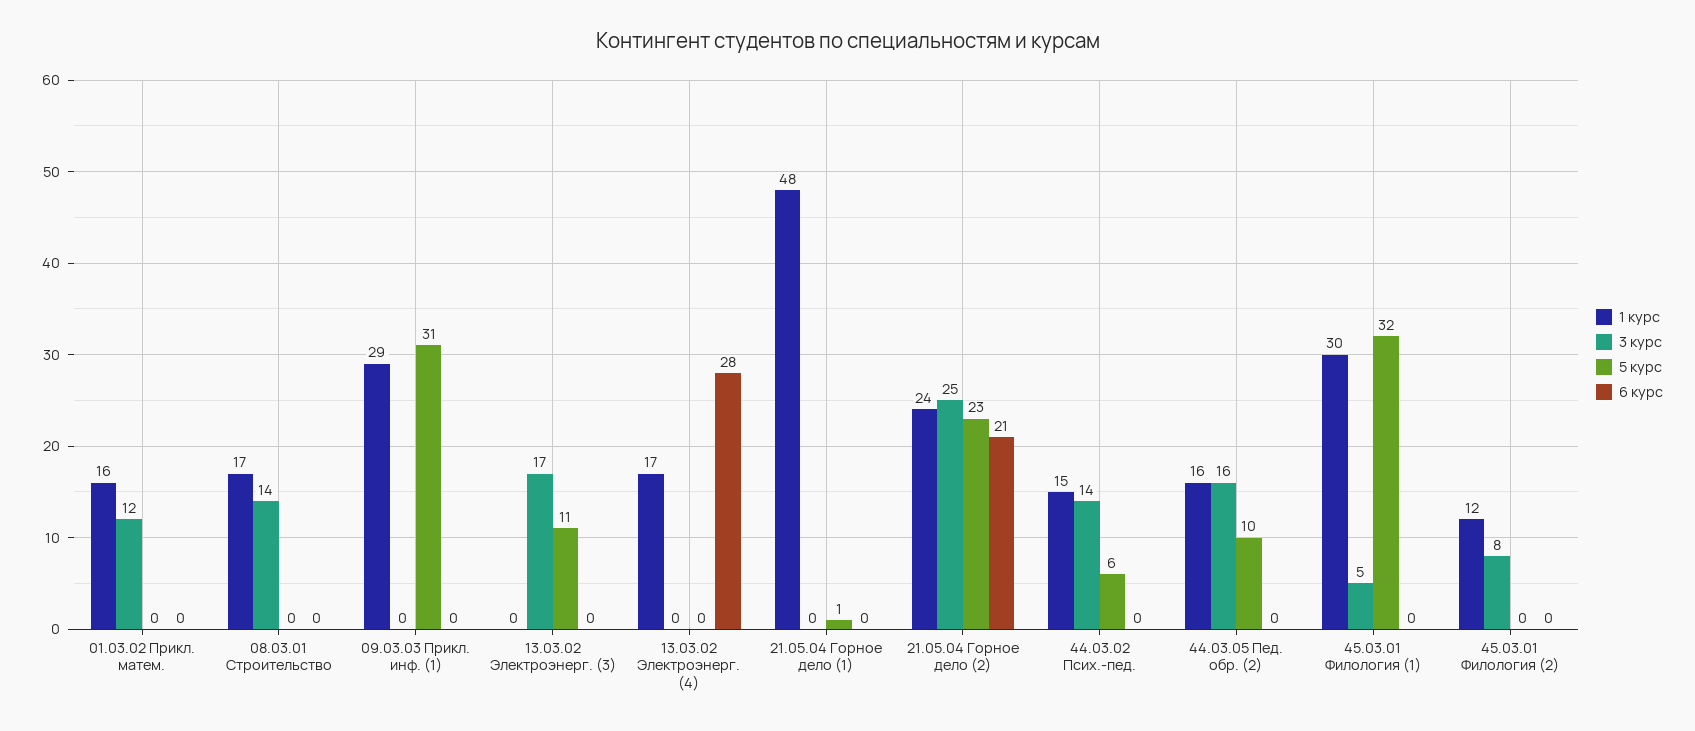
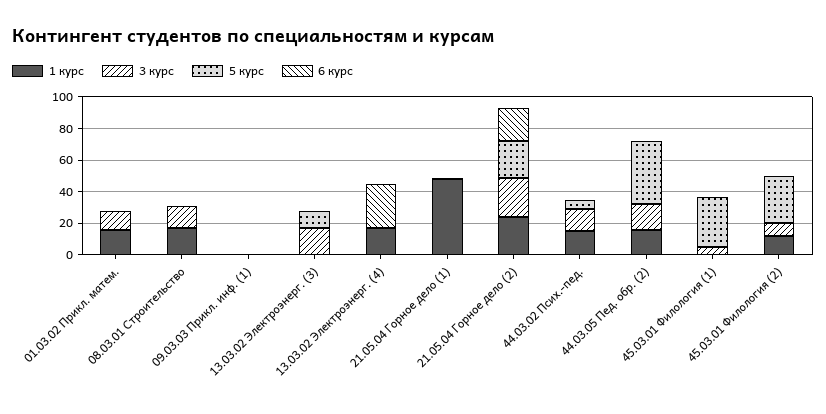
  {
    "1 курс": {
      "01.03.02 Прикл. матем.": 16,
      "08.03.01 Строительство": 17,
-     "09.03.03 Прикл. инф. (1)": 29,
+     "09.03.03 Прикл. инф. (1)": 0,
      "13.03.02 Электроэнерг. (3)": 0,
      "13.03.02 Электроэнерг. (4)": 17,
      "21.05.04 Горное дело (1)": 48,
      "21.05.04 Горное дело (2)": 24,
      "44.03.02 Псих.-пед.": 15,
      "44.03.05 Пед. обр. (2)": 16,
-     "45.03.01 Филология (1)": 30,
+     "45.03.01 Филология (1)": 0,
      "45.03.01 Филология (2)": 12
    },
    "3 курс": {
      "01.03.02 Прикл. матем.": 12,
      "08.03.01 Строительство": 14,
      "09.03.03 Прикл. инф. (1)": 0,
      "13.03.02 Электроэнерг. (3)": 17,
      "13.03.02 Электроэнерг. (4)": 0,
      "21.05.04 Горное дело (1)": 0,
      "21.05.04 Горное дело (2)": 25,
      "44.03.02 Псих.-пед.": 14,
      "44.03.05 Пед. обр. (2)": 16,
      "45.03.01 Филология (1)": 5,
      "45.03.01 Филология (2)": 8
    },
    "5 курс": {
      "01.03.02 Прикл. матем.": 0,
      "08.03.01 Строительство": 0,
-     "09.03.03 Прикл. инф. (1)": 31,
+     "09.03.03 Прикл. инф. (1)": 0,
      "13.03.02 Электроэнерг. (3)": 11,
      "13.03.02 Электроэнерг. (4)": 0,
      "21.05.04 Горное дело (1)": 1,
      "21.05.04 Горное дело (2)": 23,
      "44.03.02 Псих.-пед.": 6,
-     "44.03.05 Пед. обр. (2)": 10,
+     "44.03.05 Пед. обр. (2)": 40,
      "45.03.01 Филология (1)": 32,
-     "45.03.01 Филология (2)": 0
+     "45.03.01 Филология (2)": 30
    },
    "6 курс": {
      "01.03.02 Прикл. матем.": 0,
      "08.03.01 Строительство": 0,
      "09.03.03 Прикл. инф. (1)": 0,
      "13.03.02 Электроэнерг. (3)": 0,
      "13.03.02 Электроэнерг. (4)": 28,
      "21.05.04 Горное дело (1)": 0,
      "21.05.04 Горное дело (2)": 21,
      "44.03.02 Псих.-пед.": 0,
      "44.03.05 Пед. обр. (2)": 0,
      "45.03.01 Филология (1)": 0,
      "45.03.01 Филология (2)": 0
    }
  }

